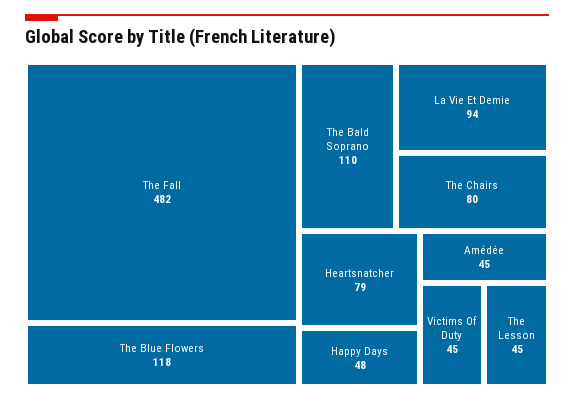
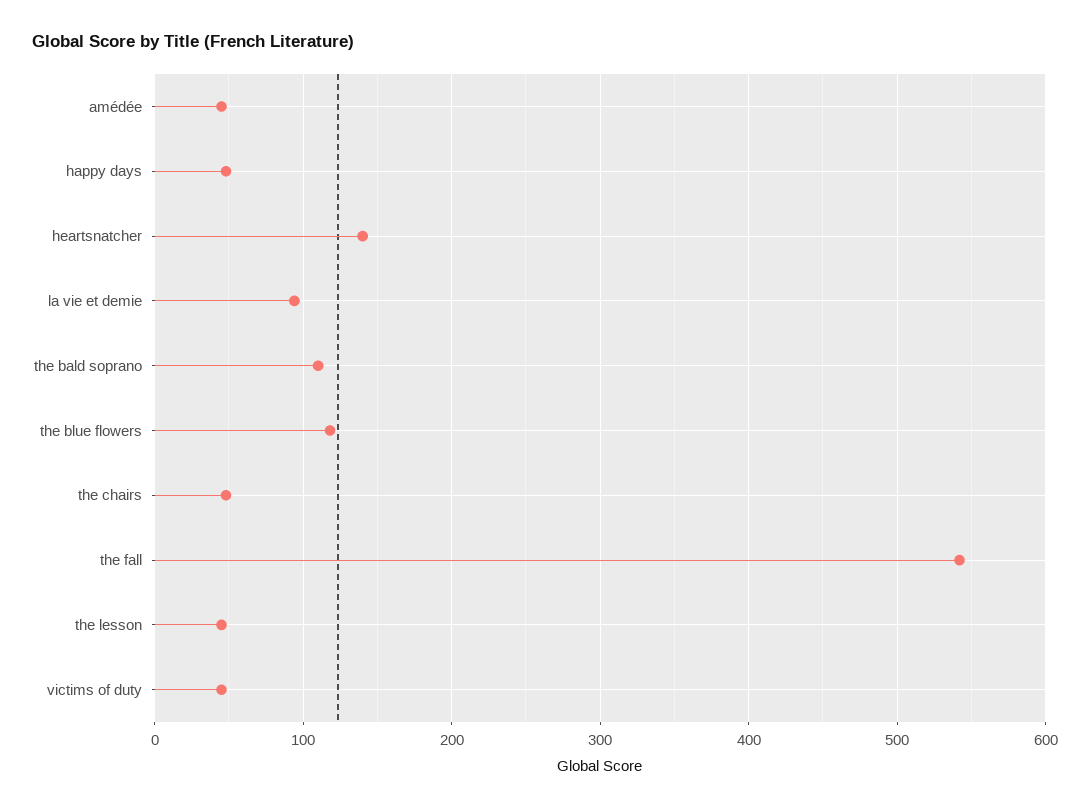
  {
-   "The Fall": 482,
+   "The Fall": 540,
    "The Blue Flowers": 118,
    "The Bald Soprano": 110,
    "La Vie Et Demie": 94,
-   "The Chairs": 80,
+   "The Chairs": 50,
-   "Heartsnatcher": 79,
+   "Heartsnatcher": 140,
    "Happy Days": 48,
    "Amédée": 45,
    "Victims Of Duty": 45,
    "The Lesson": 45
  }

